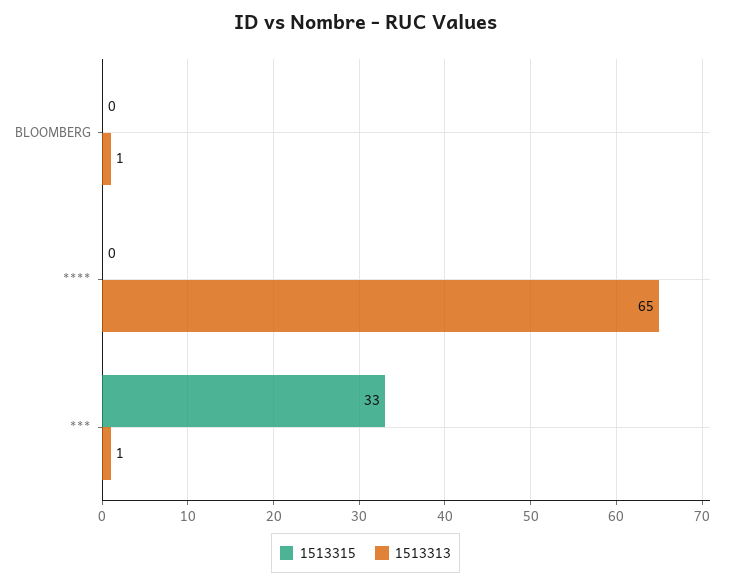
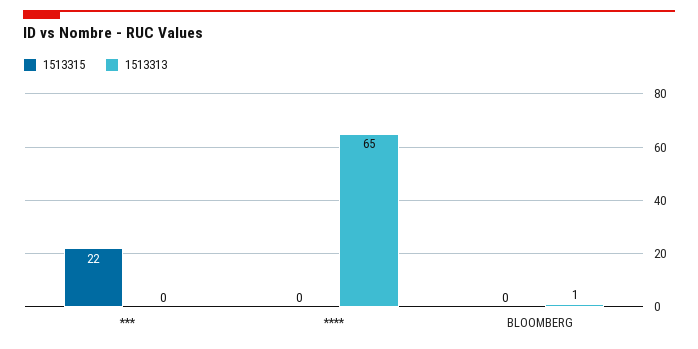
  {
    "1513315": {
      "BLOOMBERG": 0,
      "****": 0,
-     "***": 33
+     "***": 22
    },
    "1513313": {
      "BLOOMBERG": 1,
      "****": 65,
-     "***": 1
+     "***": 0
    }
  }

